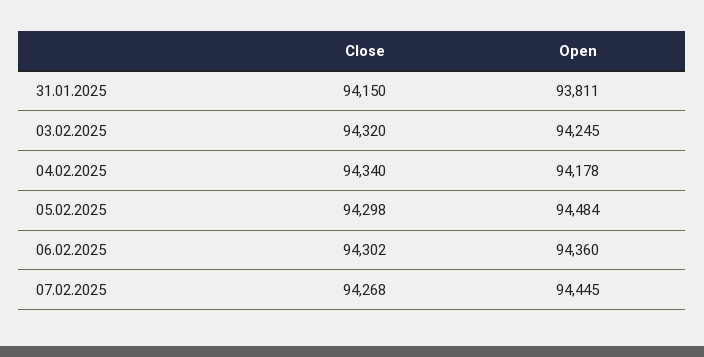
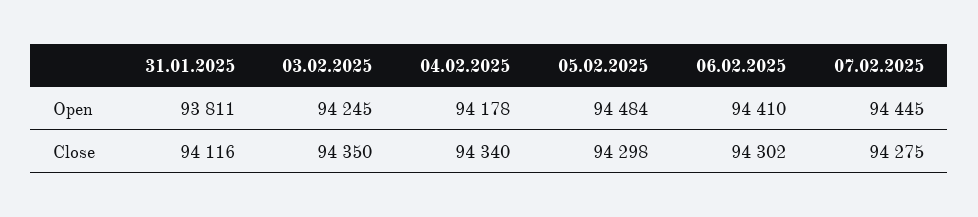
  {
    "Close": {
-     "31.01.2025": 94150,
+     "31.01.2025": 94116,
-     "03.02.2025": 94320,
+     "03.02.2025": 94350,
      "04.02.2025": 94340,
      "05.02.2025": 94298,
      "06.02.2025": 94302,
-     "07.02.2025": 94268
+     "07.02.2025": 94275
    },
    "Open": {
      "31.01.2025": 93811,
      "03.02.2025": 94245,
      "04.02.2025": 94178,
      "05.02.2025": 94484,
-     "06.02.2025": 94360,
+     "06.02.2025": 94410,
      "07.02.2025": 94445
    }
  }

